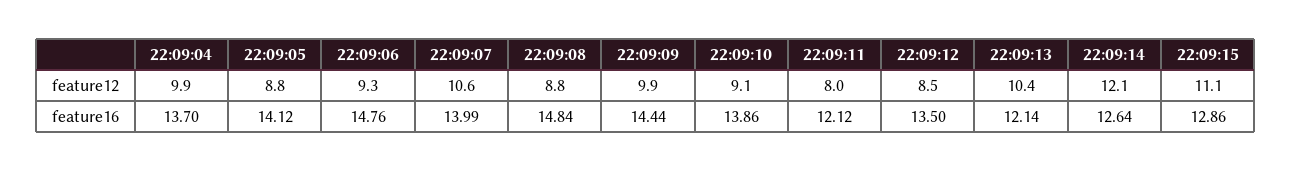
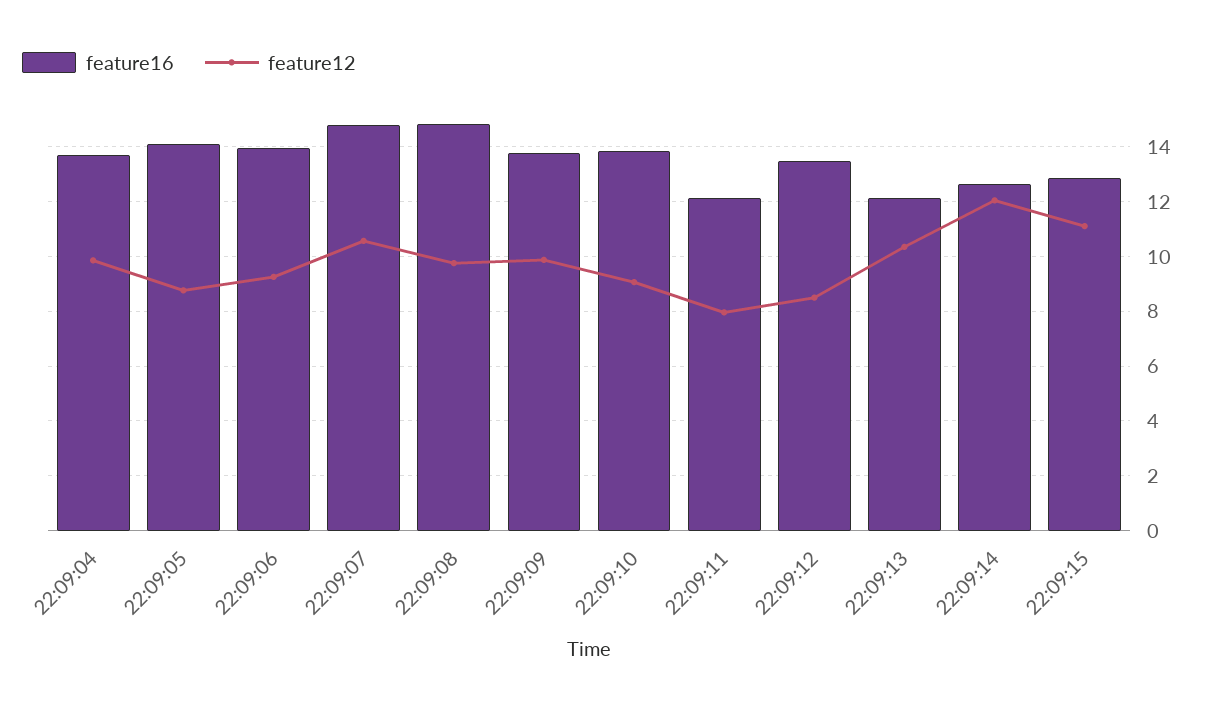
  {
    "feature12": {
      "22:09:04": 9.9,
      "22:09:05": 8.8,
      "22:09:06": 9.3,
      "22:09:07": 10.6,
-     "22:09:08": 8.8,
+     "22:09:08": 9.75,
      "22:09:09": 9.9,
      "22:09:10": 9.1,
      "22:09:11": 8,
      "22:09:12": 8.5,
      "22:09:13": 10.4,
      "22:09:14": 12.1,
      "22:09:15": 11.1
    },
    "feature16": {
      "22:09:04": 13.7,
      "22:09:05": 14.12,
-     "22:09:06": 14.76,
+     "22:09:06": 14,
-     "22:09:07": 13.99,
+     "22:09:07": 14.75,
      "22:09:08": 14.84,
-     "22:09:09": 14.44,
+     "22:09:09": 13.75,
      "22:09:10": 13.86,
      "22:09:11": 12.12,
      "22:09:12": 13.5,
      "22:09:13": 12.14,
      "22:09:14": 12.64,
      "22:09:15": 12.86
    }
  }

